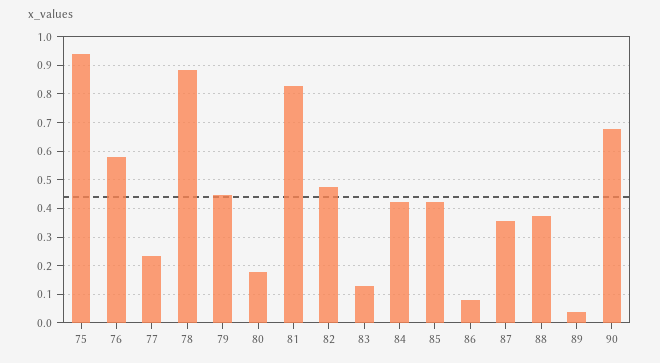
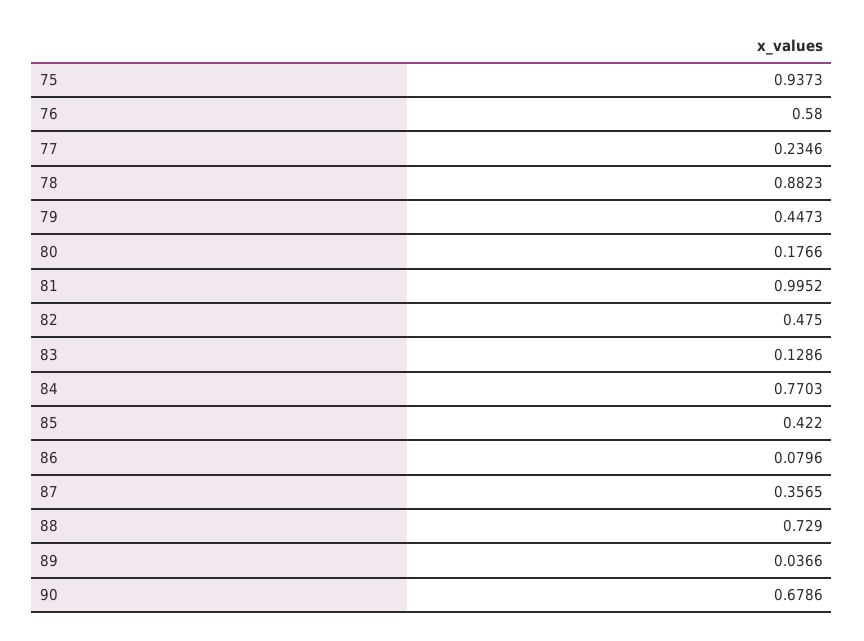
  {
    "75": 0.9373,
    "76": 0.58,
    "77": 0.2346,
    "78": 0.8823,
    "79": 0.4473,
    "80": 0.1766,
-   "81": 0.825,
+   "81": 0.9952,
    "82": 0.475,
    "83": 0.1286,
-   "84": 0.425,
+   "84": 0.7703,
    "85": 0.422,
    "86": 0.0796,
    "87": 0.3565,
-   "88": 0.375,
+   "88": 0.729,
    "89": 0.0366,
    "90": 0.6786
  }

